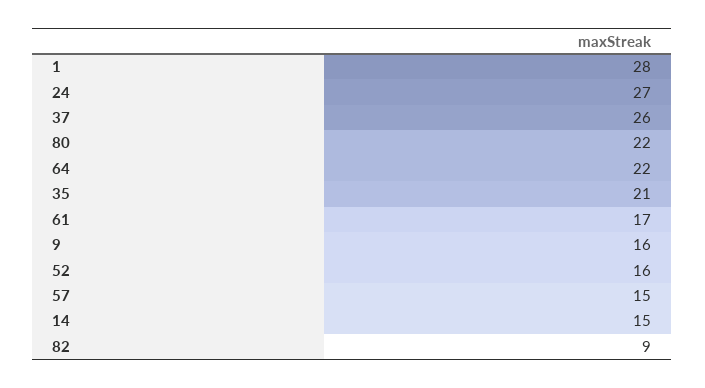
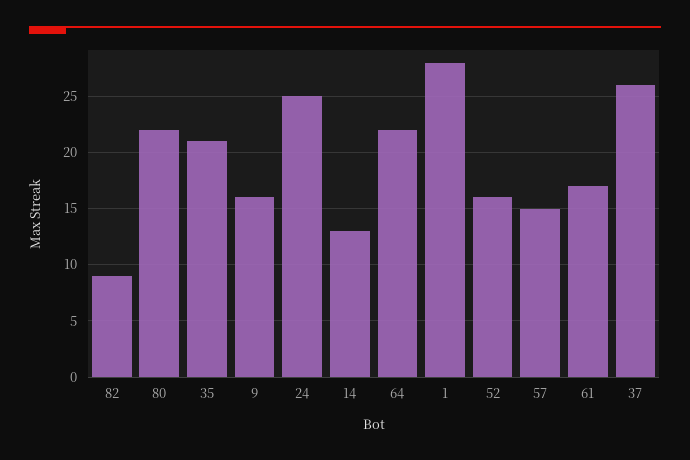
  {
    "1": 28,
-   "24": 27,
+   "24": 25,
    "37": 26,
    "80": 22,
    "64": 22,
    "35": 21,
    "61": 17,
    "9": 16,
    "52": 16,
    "57": 15,
-   "14": 15,
+   "14": 13,
    "82": 9
  }

